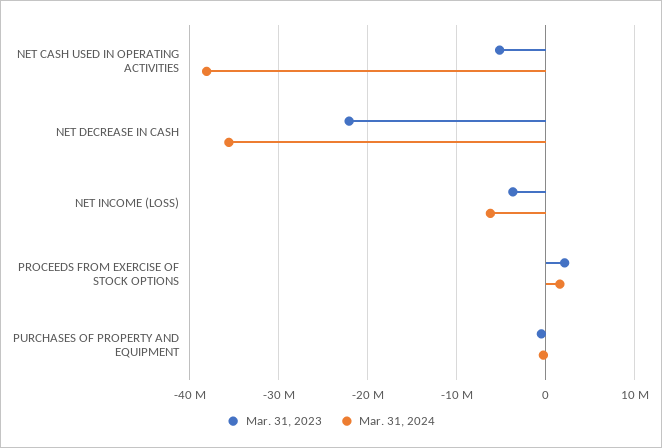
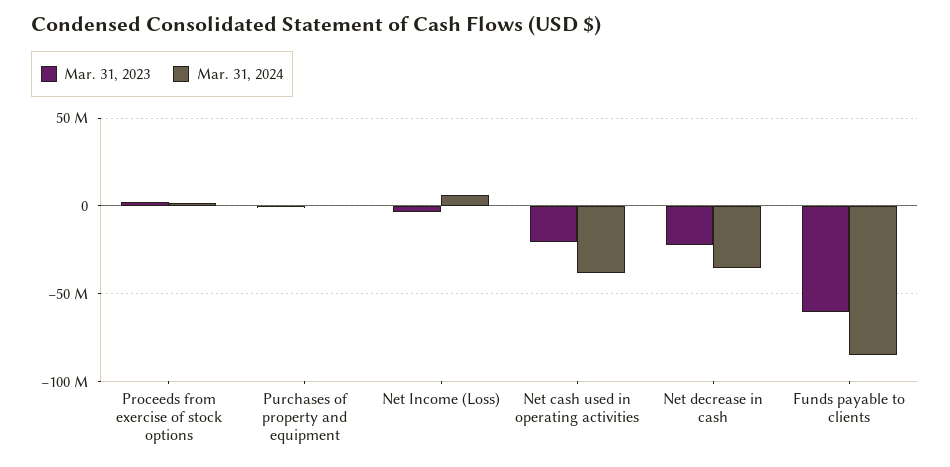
  {
    "Mar. 31, 2023": {
-     "NET CASH USED IN OPERATING ACTIVITIES": -5000000,
+     "NET CASH USED IN OPERATING ACTIVITIES": -20000000,
      "NET DECREASE IN CASH": -22000000,
      "NET INCOME (LOSS)": -4000000,
      "PROCEEDS FROM EXERCISE OF STOCK OPTIONS": 2000000,
-     "PURCHASES OF PROPERTY AND EQUIPMENT": 0
+     "PURCHASES OF PROPERTY AND EQUIPMENT": 0,
+     "Funds payable to clients": -60000000
    },
    "Mar. 31, 2024": {
      "NET CASH USED IN OPERATING ACTIVITIES": -38000000,
      "NET DECREASE IN CASH": -36000000,
-     "NET INCOME (LOSS)": -6000000,
+     "NET INCOME (LOSS)": 5000000,
      "PROCEEDS FROM EXERCISE OF STOCK OPTIONS": 2000000,
-     "PURCHASES OF PROPERTY AND EQUIPMENT": 0
+     "PURCHASES OF PROPERTY AND EQUIPMENT": 0,
+     "Funds payable to clients": -85000000
    }
  }

